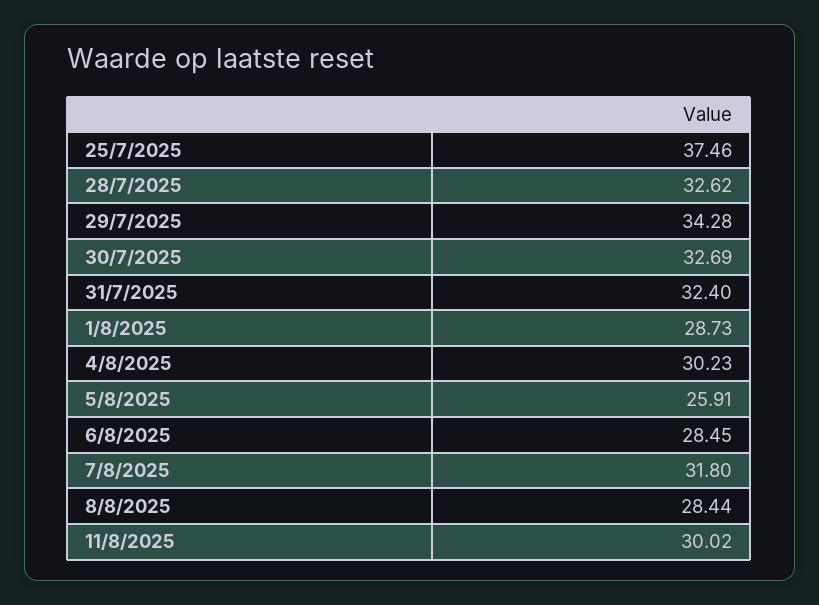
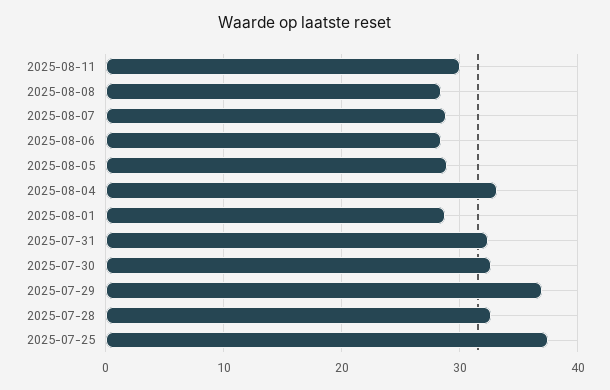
  {
    "25/7/2025": 37.46,
    "28/7/2025": 32.62,
-   "29/7/2025": 34.28,
+   "29/7/2025": 37,
    "30/7/2025": 32.69,
    "31/7/2025": 32.4,
    "1/8/2025": 28.73,
-   "4/8/2025": 30.23,
+   "4/8/2025": 33,
-   "5/8/2025": 25.91,
+   "5/8/2025": 29,
    "6/8/2025": 28.45,
-   "7/8/2025": 31.8,
+   "7/8/2025": 29,
    "8/8/2025": 28.44,
    "11/8/2025": 30.02
  }

